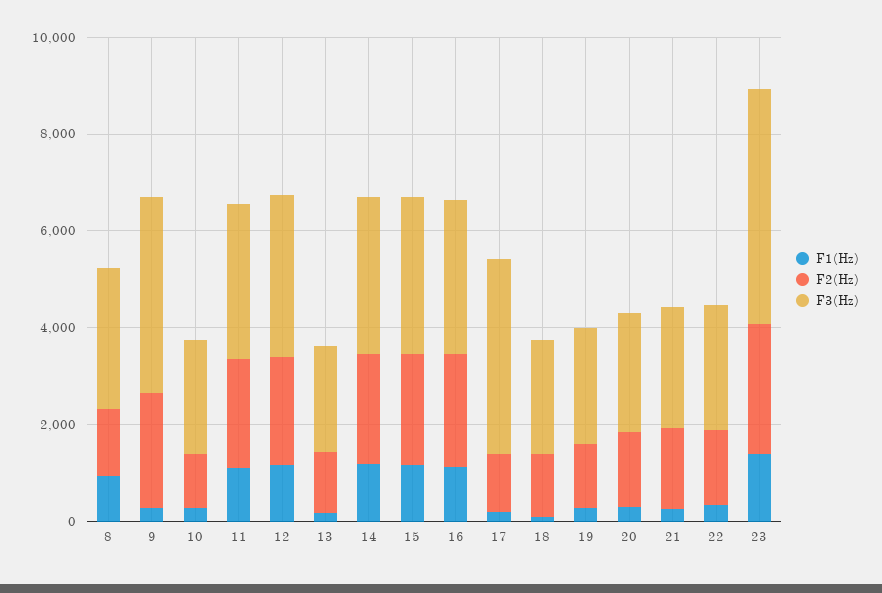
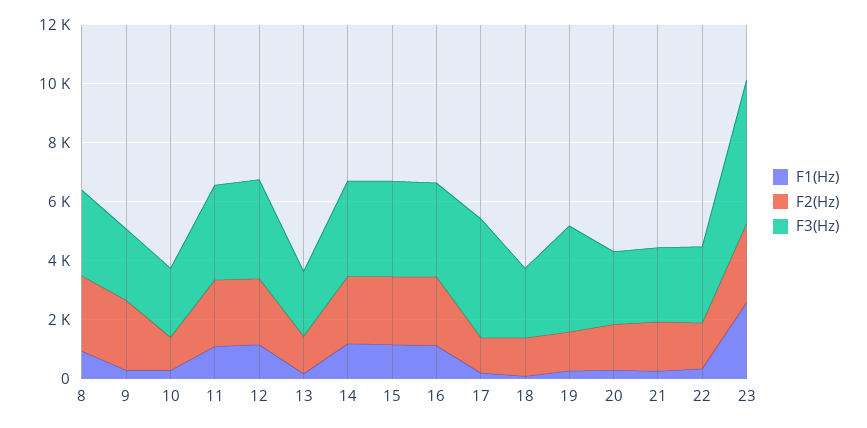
  {
    "F1(Hz)": {
      "8": 1000,
      "9": 500,
      "10": 500,
      "11": 1000,
      "12": 1000,
      "13": 0,
      "14": 1000,
      "15": 1000,
      "16": 1000,
      "17": 0,
      "18": 0,
      "19": 500,
      "20": 500,
      "21": 500,
      "22": 500,
-     "23": 1500
+     "23": 2500
    },
    "F2(Hz)": {
-     "8": 1500,
+     "8": 2500,
      "9": 2500,
      "10": 1000,
      "11": 2500,
      "12": 2000,
      "13": 1500,
      "14": 2500,
      "15": 2500,
      "16": 2500,
      "17": 1000,
      "18": 1500,
      "19": 1500,
      "20": 1500,
      "21": 1500,
      "22": 1500,
      "23": 2500
    },
    "F3(Hz)": {
      "8": 3000,
-     "9": 4000,
+     "9": 2500,
      "10": 2500,
      "11": 3000,
      "12": 3500,
      "13": 2000,
      "14": 3000,
      "15": 3000,
      "16": 3000,
      "17": 4000,
      "18": 2500,
-     "19": 2500,
+     "19": 3500,
      "20": 2500,
      "21": 2500,
      "22": 2500,
      "23": 5000
    }
  }

